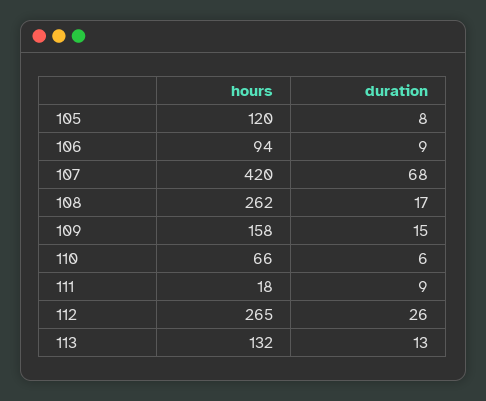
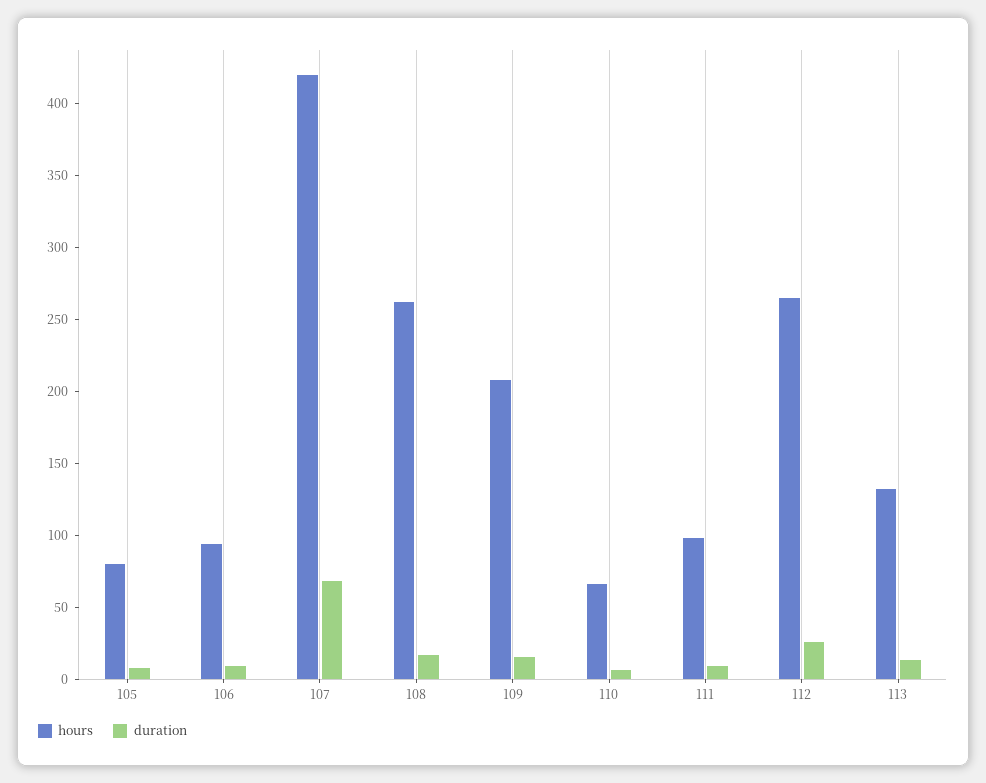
  {
    "hours": {
-     "105": 120,
+     "105": 80,
      "106": 94,
      "107": 420,
      "108": 262,
-     "109": 158,
+     "109": 210,
      "110": 66,
-     "111": 18,
+     "111": 100,
      "112": 265,
      "113": 132
    },
    "duration": {
      "105": 8,
      "106": 9,
      "107": 68,
      "108": 17,
      "109": 15,
      "110": 6,
      "111": 9,
      "112": 26,
      "113": 13
    }
  }

